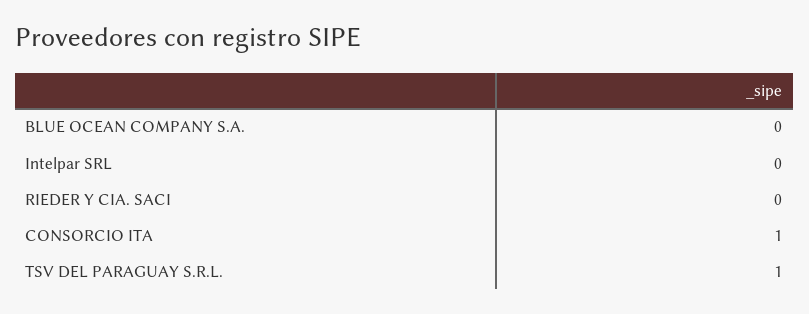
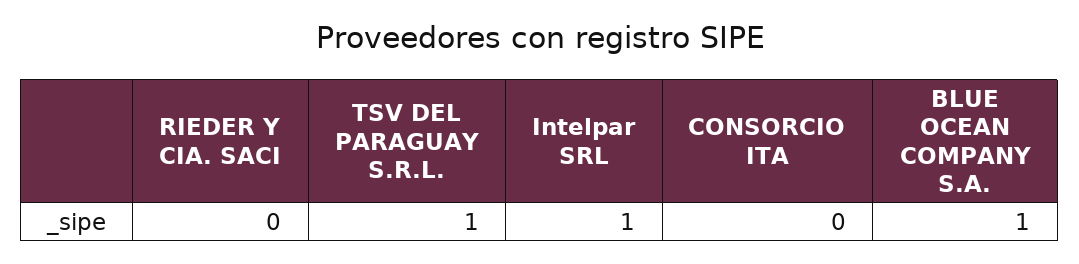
  {
-   "BLUE OCEAN COMPANY S.A.": 0,
+   "BLUE OCEAN COMPANY S.A.": 1,
-   "Intelpar SRL": 0,
+   "Intelpar SRL": 1,
    "RIEDER Y CIA. SACI": 0,
-   "CONSORCIO ITA": 1,
+   "CONSORCIO ITA": 0,
    "TSV DEL PARAGUAY S.R.L.": 1
  }

